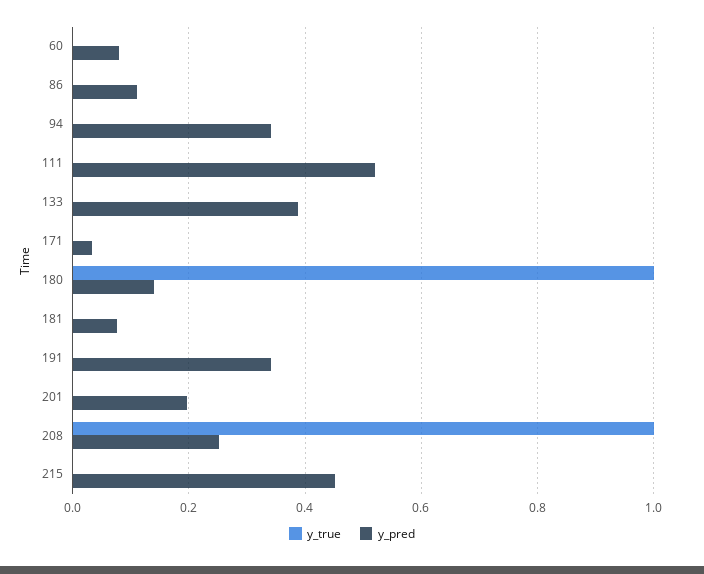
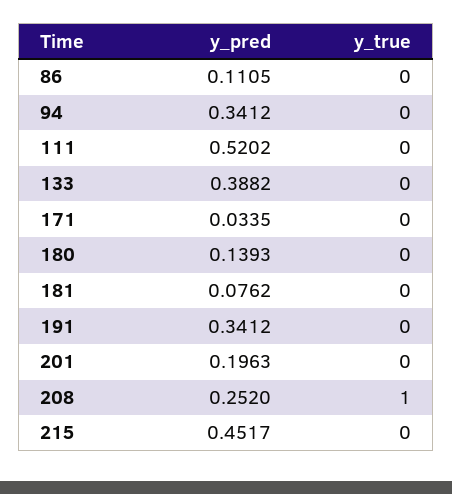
  {
    "y_true": {
-     "60": 0,
      "86": 0,
      "94": 0,
      "111": 0,
      "133": 0,
      "171": 0,
-     "180": 1,
+     "180": 0,
      "181": 0,
      "191": 0,
      "201": 0,
      "208": 1,
      "215": 0
    },
    "y_pred": {
-     "60": 0.08,
      "86": 0.1105,
      "94": 0.3412,
      "111": 0.5202,
      "133": 0.3882,
      "171": 0.0335,
      "180": 0.1393,
      "181": 0.0762,
      "191": 0.3412,
      "201": 0.1963,
      "208": 0.252,
      "215": 0.4517
    }
  }

